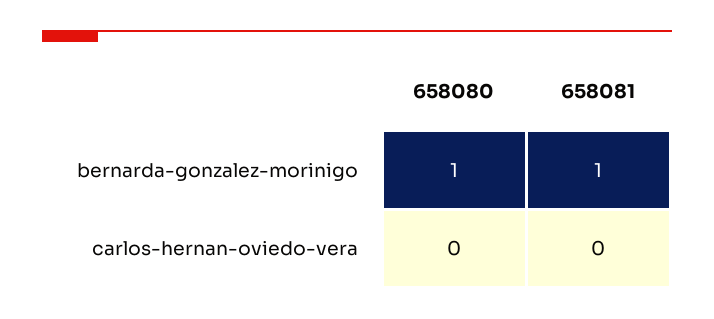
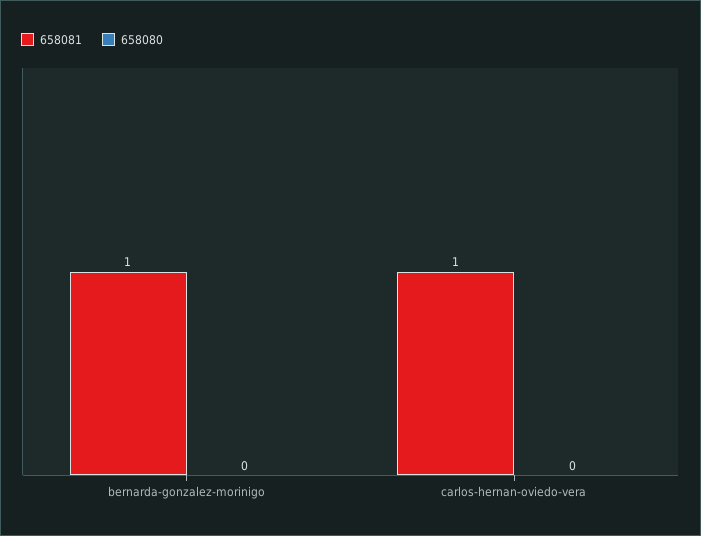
  {
    "658080": {
-     "bernarda-gonzalez-morinigo": 1,
+     "bernarda-gonzalez-morinigo": 0,
      "carlos-hernan-oviedo-vera": 0
    },
    "658081": {
      "bernarda-gonzalez-morinigo": 1,
-     "carlos-hernan-oviedo-vera": 0
+     "carlos-hernan-oviedo-vera": 1
    }
  }

